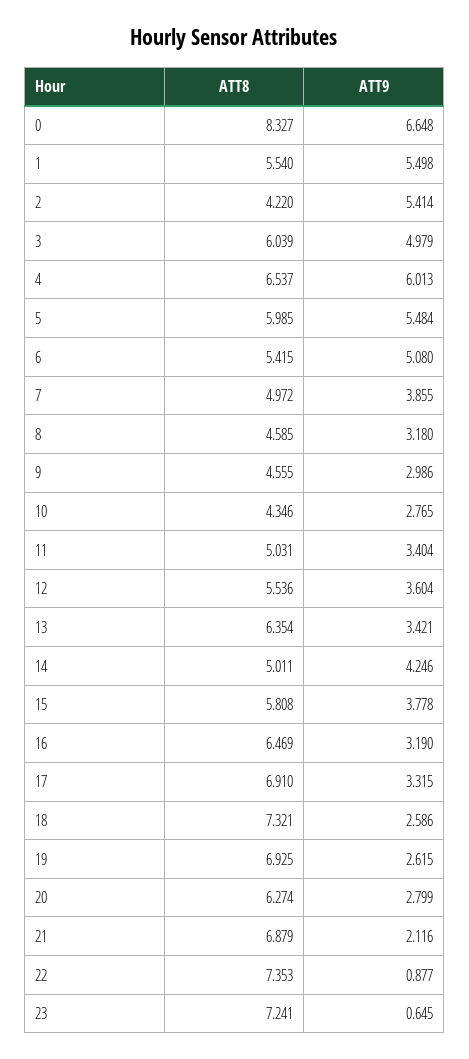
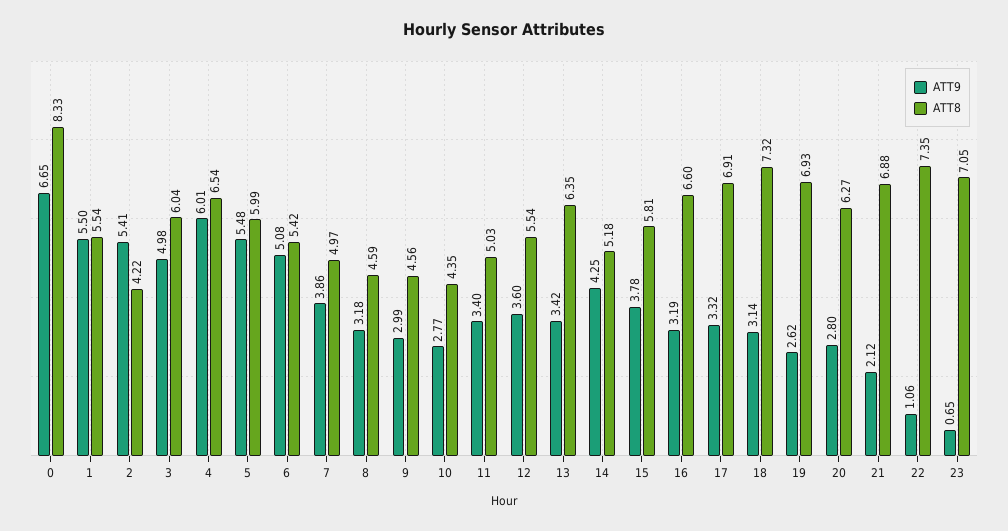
  {
    "ATT8": {
      "0": 8.327,
      "1": 5.54,
      "2": 4.22,
      "3": 6.039,
      "4": 6.537,
      "5": 5.985,
      "6": 5.415,
      "7": 4.972,
      "8": 4.585,
      "9": 4.555,
      "10": 4.346,
      "11": 5.031,
      "12": 5.536,
      "13": 6.354,
-     "14": 5.011,
+     "14": 5.18,
      "15": 5.808,
-     "16": 6.469,
+     "16": 6.6,
      "17": 6.91,
      "18": 7.321,
      "19": 6.925,
      "20": 6.274,
      "21": 6.879,
      "22": 7.353,
-     "23": 7.241
+     "23": 7.05
    },
    "ATT9": {
      "0": 6.648,
      "1": 5.498,
      "2": 5.414,
      "3": 4.979,
      "4": 6.013,
      "5": 5.484,
      "6": 5.08,
      "7": 3.855,
      "8": 3.18,
      "9": 2.986,
      "10": 2.765,
      "11": 3.404,
      "12": 3.604,
      "13": 3.421,
      "14": 4.246,
      "15": 3.778,
      "16": 3.19,
      "17": 3.315,
-     "18": 2.586,
+     "18": 3.14,
      "19": 2.615,
      "20": 2.799,
      "21": 2.116,
-     "22": 0.877,
+     "22": 1.06,
      "23": 0.645
    }
  }

